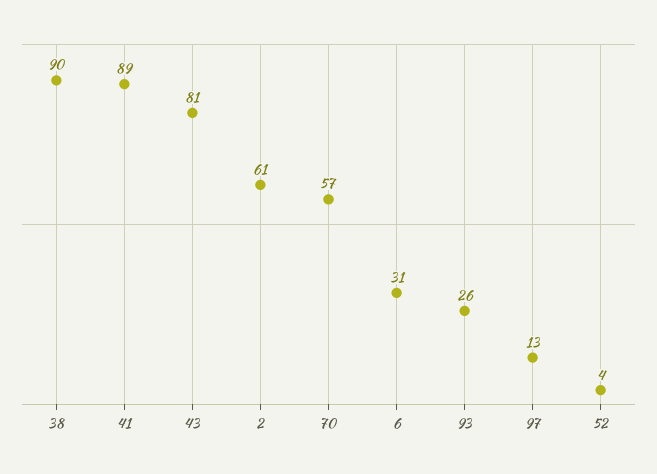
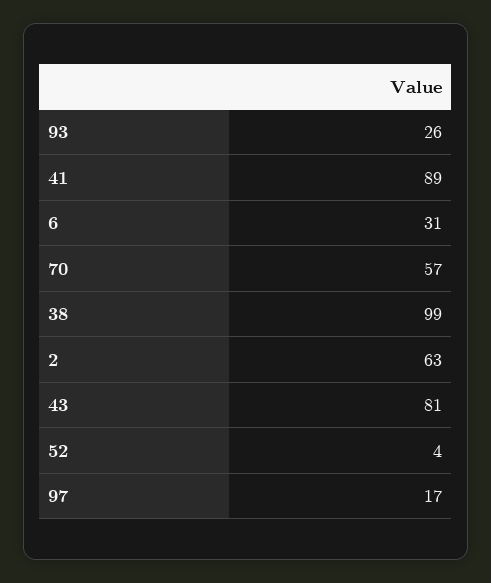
  {
-   "38": 90,
+   "38": 99,
    "41": 89,
    "43": 81,
-   "2": 61,
+   "2": 63,
    "70": 57,
    "6": 31,
    "93": 26,
-   "97": 13,
+   "97": 17,
    "52": 4
  }

